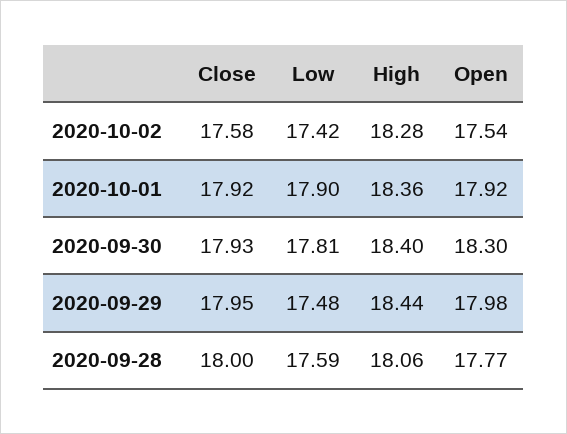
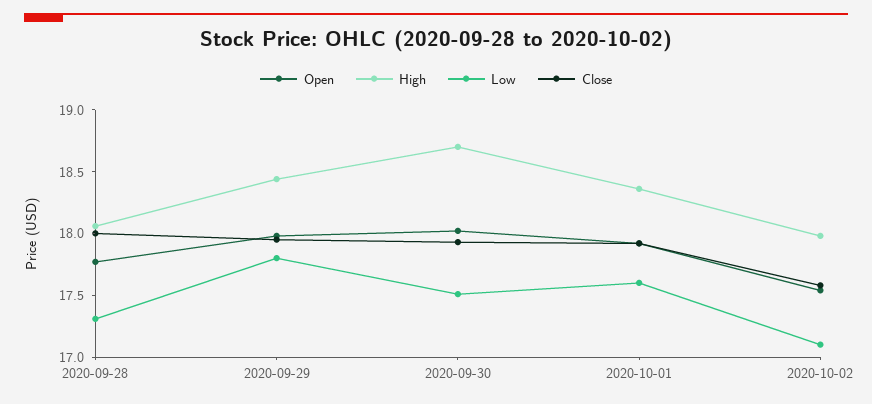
  {
    "Close": {
      "2020-10-02": 17.58,
      "2020-10-01": 17.92,
      "2020-09-30": 17.93,
      "2020-09-29": 17.95,
      "2020-09-28": 18
    },
    "Low": {
-     "2020-10-02": 17.42,
+     "2020-10-02": 17.1,
-     "2020-10-01": 17.9,
+     "2020-10-01": 17.6,
-     "2020-09-30": 17.81,
+     "2020-09-30": 17.5,
-     "2020-09-29": 17.48,
+     "2020-09-29": 17.8,
-     "2020-09-28": 17.59
+     "2020-09-28": 17.3
    },
    "High": {
-     "2020-10-02": 18.28,
+     "2020-10-02": 18,
      "2020-10-01": 18.36,
-     "2020-09-30": 18.4,
+     "2020-09-30": 18.7,
      "2020-09-29": 18.44,
      "2020-09-28": 18.06
    },
    "Open": {
      "2020-10-02": 17.54,
      "2020-10-01": 17.92,
-     "2020-09-30": 18.3,
+     "2020-09-30": 18,
      "2020-09-29": 17.98,
      "2020-09-28": 17.77
    }
  }

